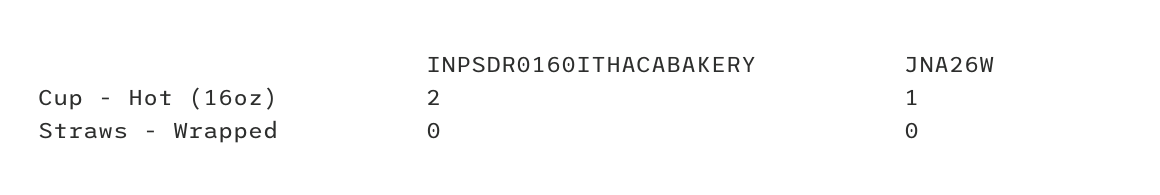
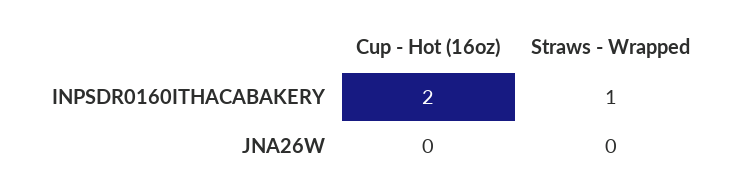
  {
    "INPSDR0160ITHACABAKERY": {
      "Cup - Hot (16oz)": 2,
-     "Straws - Wrapped": 0
+     "Straws - Wrapped": 1
    },
    "JNA26W": {
-     "Cup - Hot (16oz)": 1,
+     "Cup - Hot (16oz)": 0,
      "Straws - Wrapped": 0
    }
  }

